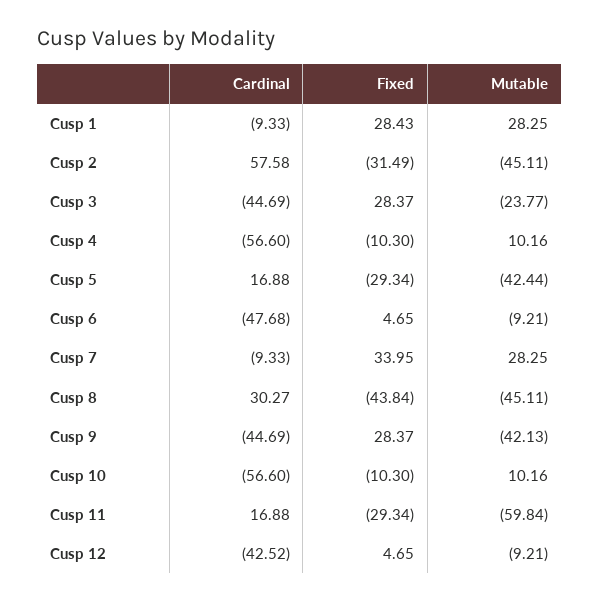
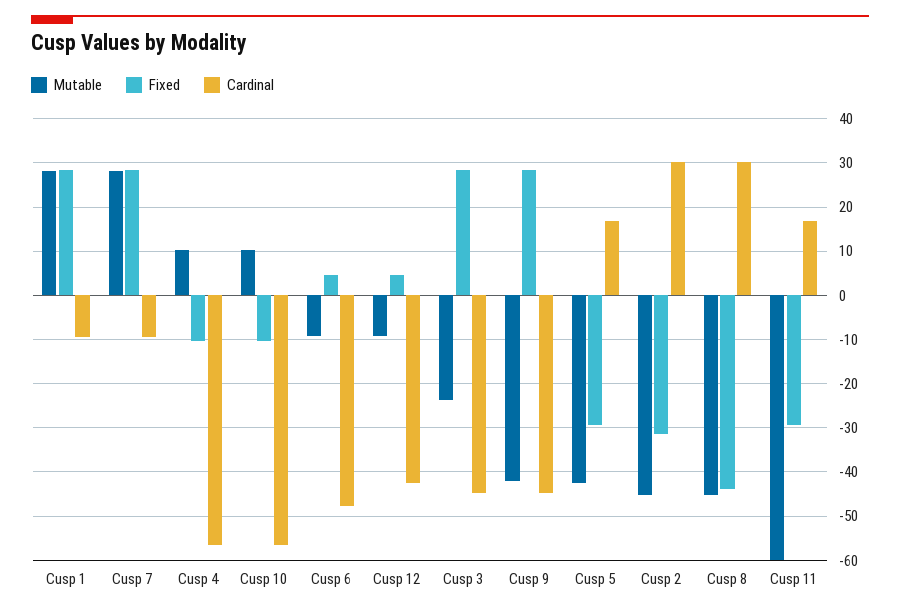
  {
    "Cardinal": {
      "Cusp 1": -9.33,
-     "Cusp 2": 57.58,
+     "Cusp 2": 30,
      "Cusp 3": -44.69,
      "Cusp 4": -56.6,
      "Cusp 5": 16.88,
      "Cusp 6": -47.68,
      "Cusp 7": -9.33,
      "Cusp 8": 30.27,
      "Cusp 9": -44.69,
      "Cusp 10": -56.6,
      "Cusp 11": 16.88,
      "Cusp 12": -42.52
    },
    "Fixed": {
      "Cusp 1": 28.43,
      "Cusp 2": -31.49,
      "Cusp 3": 28.37,
      "Cusp 4": -10.3,
      "Cusp 5": -29.34,
      "Cusp 6": 4.65,
-     "Cusp 7": 33.95,
+     "Cusp 7": 28,
      "Cusp 8": -43.84,
      "Cusp 9": 28.37,
      "Cusp 10": -10.3,
      "Cusp 11": -29.34,
      "Cusp 12": 4.65
    },
    "Mutable": {
      "Cusp 1": 28.25,
      "Cusp 2": -45.11,
      "Cusp 3": -23.77,
      "Cusp 4": 10.16,
      "Cusp 5": -42.44,
      "Cusp 6": -9.21,
      "Cusp 7": 28.25,
      "Cusp 8": -45.11,
      "Cusp 9": -42.13,
      "Cusp 10": 10.16,
      "Cusp 11": -59.84,
      "Cusp 12": -9.21
    }
  }

